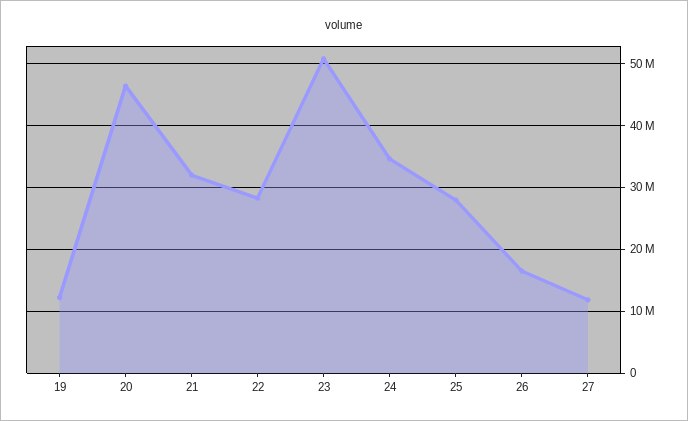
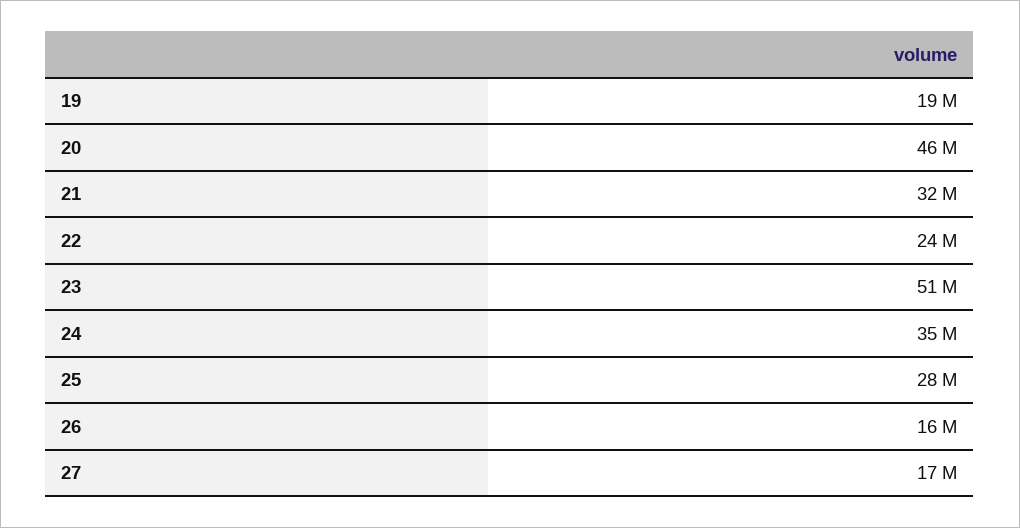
  {
-   "19": 12000000,
+   "19": 19000000,
    "20": 46000000,
    "21": 32000000,
-   "22": 28000000,
+   "22": 24000000,
    "23": 51000000,
    "24": 35000000,
    "25": 28000000,
    "26": 16000000,
-   "27": 12000000
+   "27": 17000000
  }

